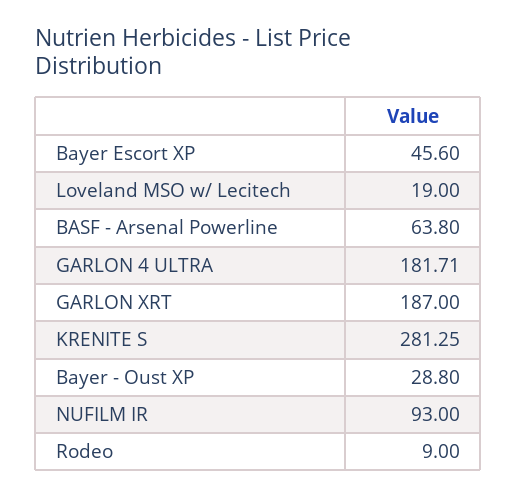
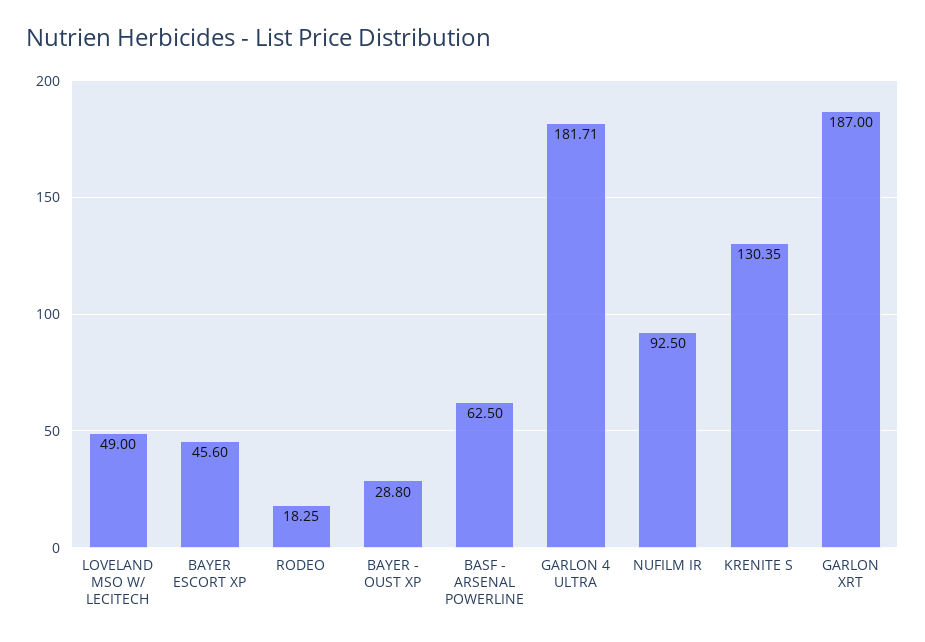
  {
    "Bayer Escort XP": 45.6,
-   "Loveland MSO w/ Lecitech": 19,
+   "Loveland MSO w/ Lecitech": 49,
-   "BASF - Arsenal Powerline": 63.8,
+   "BASF - Arsenal Powerline": 62.5,
    "GARLON 4 ULTRA": 181.71,
    "GARLON XRT": 187,
-   "KRENITE S": 281.25,
+   "KRENITE S": 130.35,
    "Bayer - Oust XP": 28.8,
-   "NUFILM IR": 93,
+   "NUFILM IR": 92.5,
-   "Rodeo": 9
+   "Rodeo": 18.25
  }

